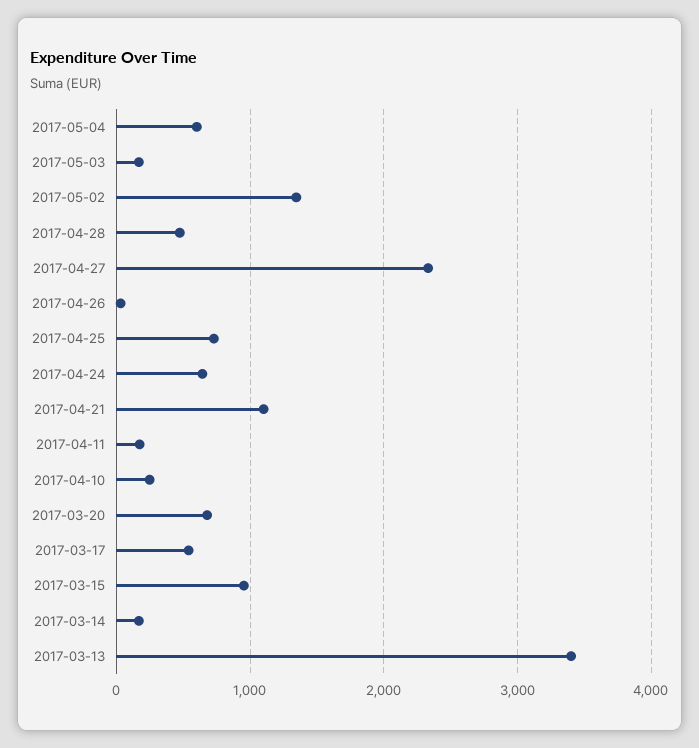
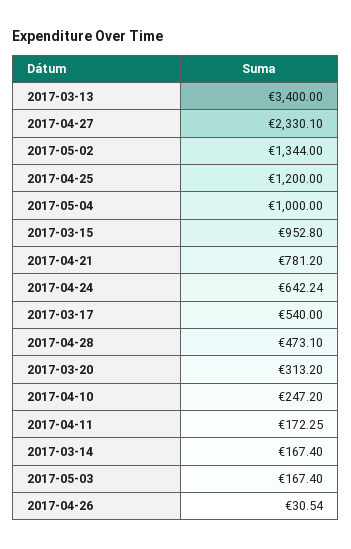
  {
-   "2017-05-04": 600,
+   "2017-05-04": 1000,
    "2017-05-03": 167.4,
    "2017-05-02": 1344,
    "2017-04-28": 473.1,
    "2017-04-27": 2330.1,
    "2017-04-26": 30.54,
-   "2017-04-25": 700,
+   "2017-04-25": 1200,
    "2017-04-24": 642.24,
-   "2017-04-21": 1100,
+   "2017-04-21": 781.2,
    "2017-04-11": 172.25,
    "2017-04-10": 247.2,
-   "2017-03-20": 700,
+   "2017-03-20": 313.2,
    "2017-03-17": 540,
    "2017-03-15": 952.8,
    "2017-03-14": 167.4,
    "2017-03-13": 3400
  }

